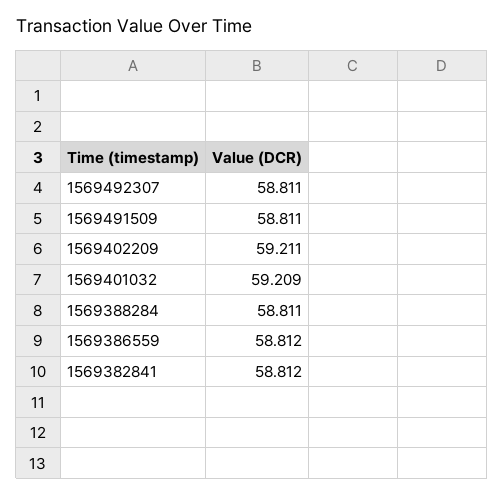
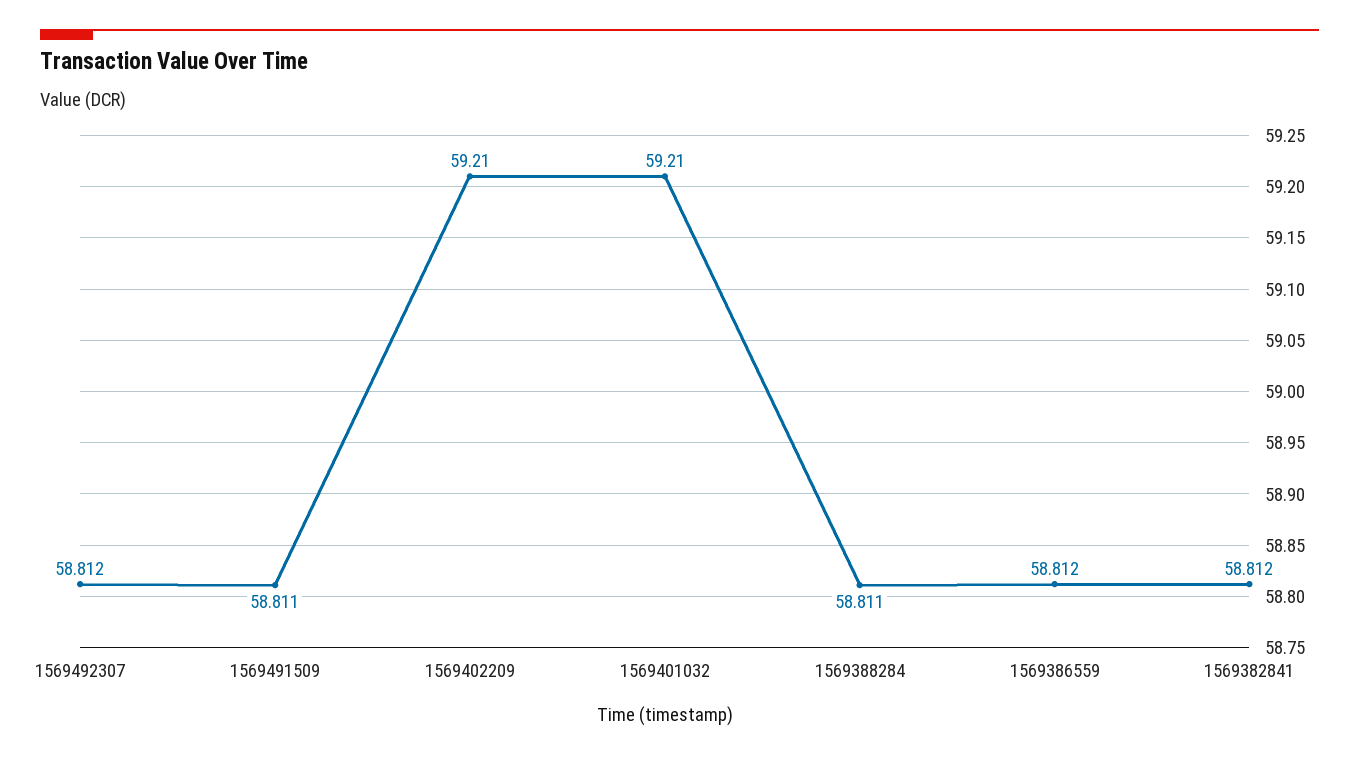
  {
-   "1569492307": 58.811,
+   "1569492307": 58.812,
    "1569491509": 58.811,
-   "1569402209": 59.211,
+   "1569402209": 59.21,
-   "1569401032": 59.209,
+   "1569401032": 59.21,
    "1569388284": 58.811,
    "1569386559": 58.812,
    "1569382841": 58.812
  }

